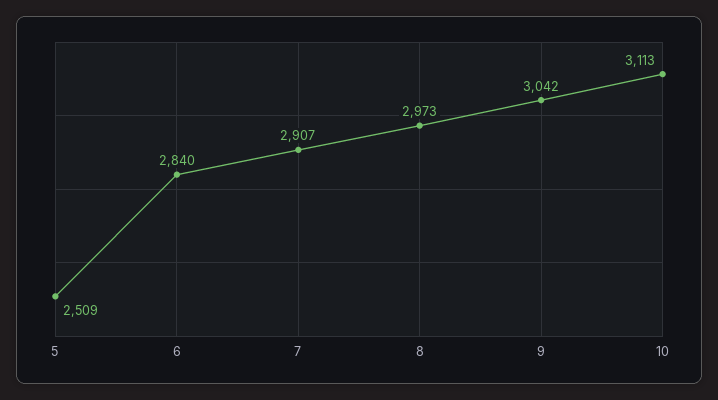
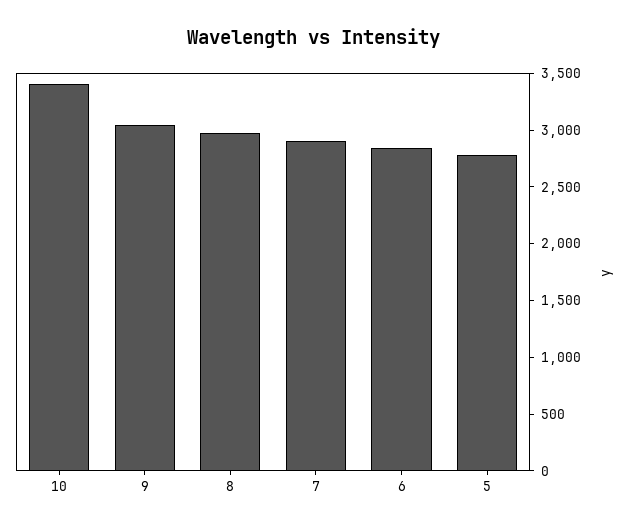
  {
-   "5": 2509,
+   "5": 2800,
    "6": 2840,
    "7": 2907,
    "8": 2973,
    "9": 3042,
-   "10": 3113
+   "10": 3400
  }

